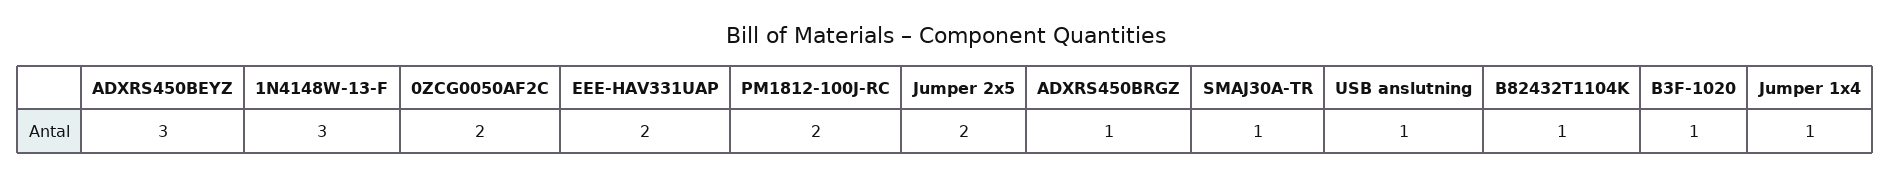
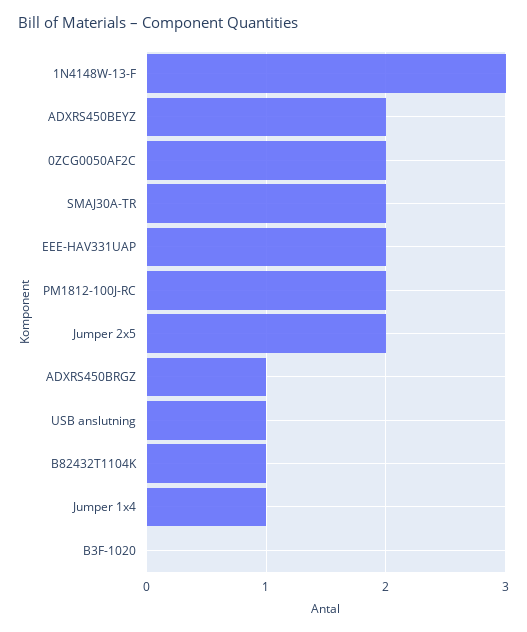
  {
-   "ADXRS450BEYZ": 3,
+   "ADXRS450BEYZ": 2,
    "1N4148W-13-F": 3,
    "0ZCG0050AF2C": 2,
    "EEE-HAV331UAP": 2,
    "PM1812-100J-RC": 2,
    "Jumper 2x5": 2,
    "ADXRS450BRGZ": 1,
-   "SMAJ30A-TR": 1,
+   "SMAJ30A-TR": 2,
    "USB anslutning": 1,
    "B82432T1104K": 1,
-   "B3F-1020": 1,
+   "B3F-1020": 0,
    "Jumper 1x4": 1
  }

